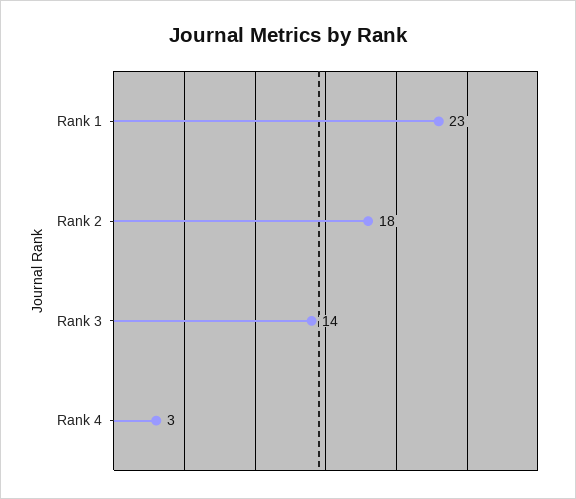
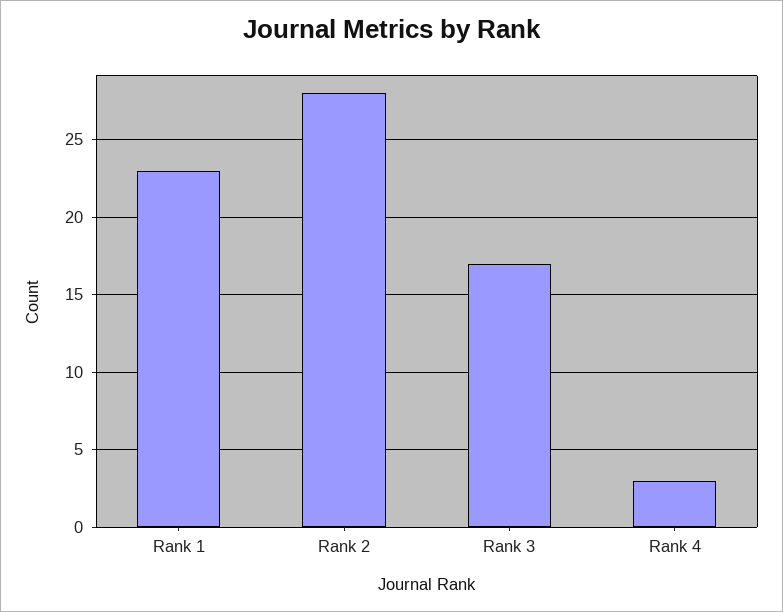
  {
    "Rank 1": 23,
-   "Rank 2": 18,
+   "Rank 2": 28,
-   "Rank 3": 14,
+   "Rank 3": 17,
    "Rank 4": 3
  }

